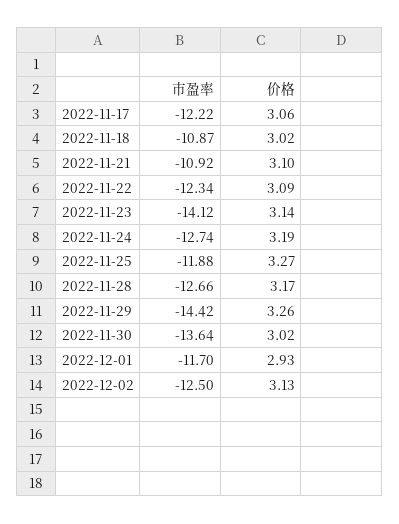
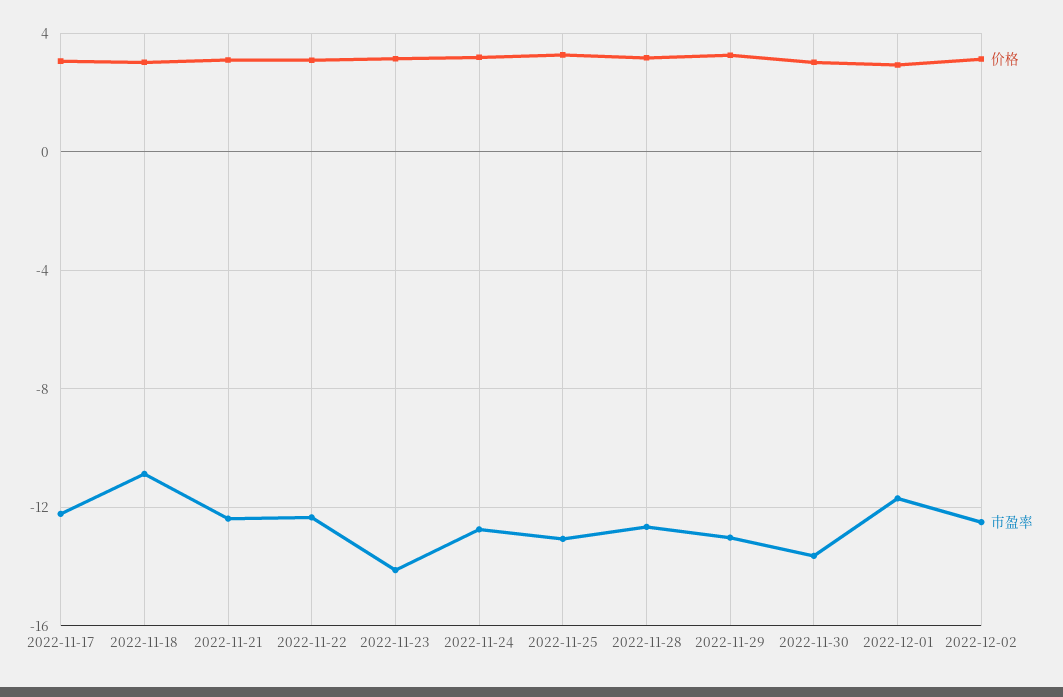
  {
    "市盈率": {
      "2022-11-17": -12.22,
      "2022-11-18": -10.87,
-     "2022-11-21": -10.92,
+     "2022-11-21": -12.5,
      "2022-11-22": -12.34,
      "2022-11-23": -14.12,
      "2022-11-24": -12.74,
-     "2022-11-25": -11.88,
+     "2022-11-25": -13,
      "2022-11-28": -12.66,
-     "2022-11-29": -14.42,
+     "2022-11-29": -13,
      "2022-11-30": -13.64,
      "2022-12-01": -11.7,
      "2022-12-02": -12.5
    },
    "价格": {
      "2022-11-17": 3.06,
      "2022-11-18": 3.02,
      "2022-11-21": 3.1,
      "2022-11-22": 3.09,
      "2022-11-23": 3.14,
      "2022-11-24": 3.19,
      "2022-11-25": 3.27,
      "2022-11-28": 3.17,
      "2022-11-29": 3.26,
      "2022-11-30": 3.02,
      "2022-12-01": 2.93,
      "2022-12-02": 3.13
    }
  }

